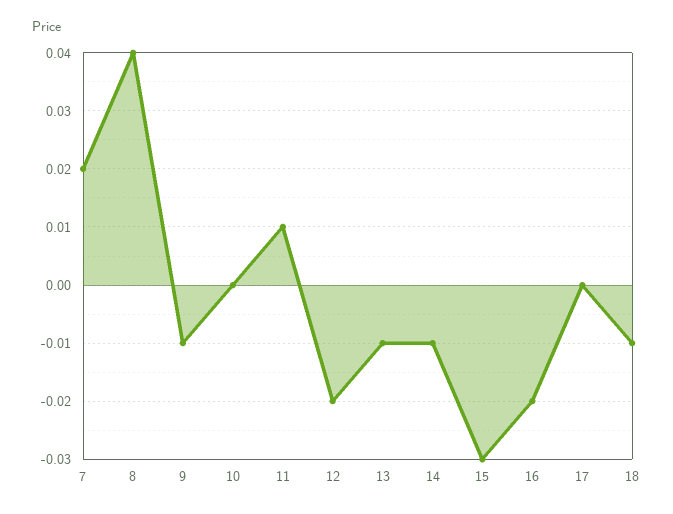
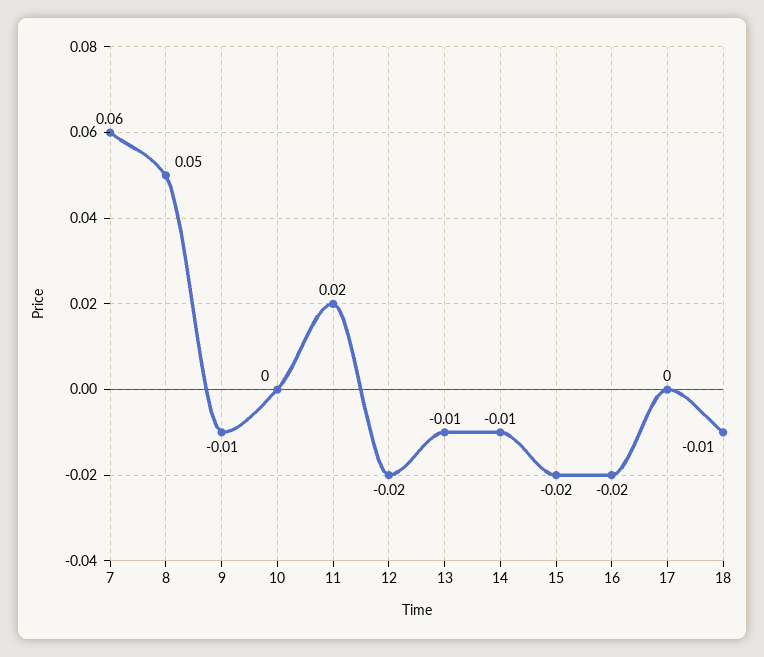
  {
-   "7": 0.02,
+   "7": 0.06,
-   "8": 0.04,
+   "8": 0.05,
    "9": -0.01,
    "10": 0,
-   "11": 0.01,
+   "11": 0.02,
    "12": -0.02,
    "13": -0.01,
    "14": -0.01,
-   "15": -0.03,
+   "15": -0.02,
    "16": -0.02,
    "17": 0,
    "18": -0.01
  }

